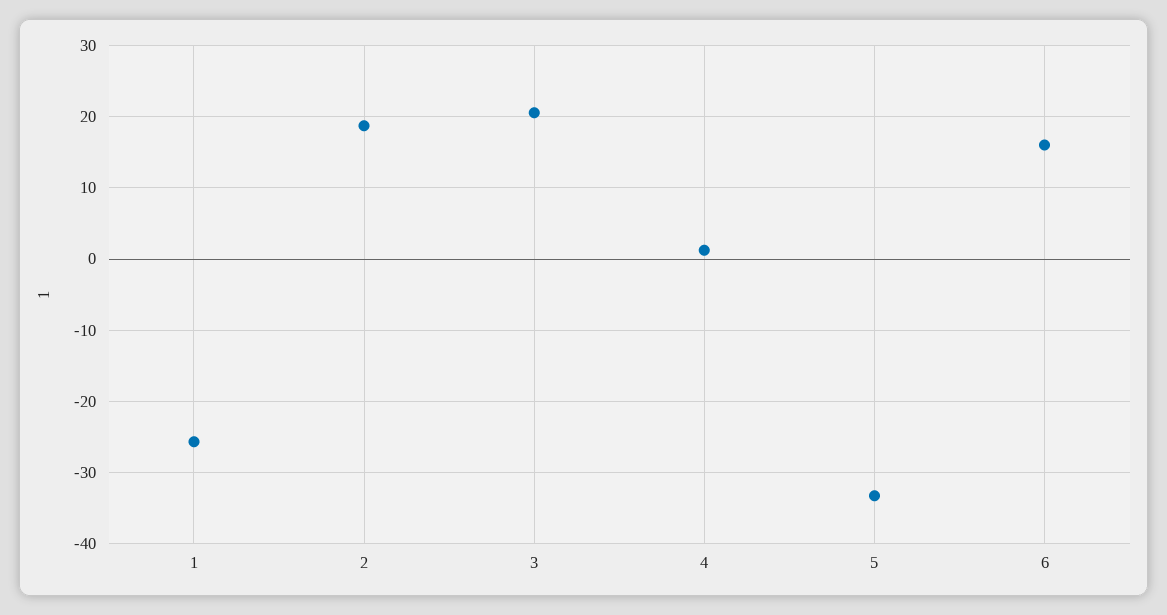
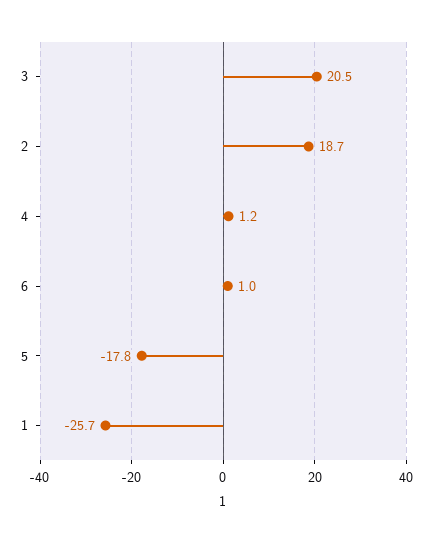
  {
    "1": -25.7,
    "2": 18.7,
    "3": 20.5,
    "4": 1.2,
-   "5": -33,
+   "5": -17.8,
-   "6": 16
+   "6": 1
  }

